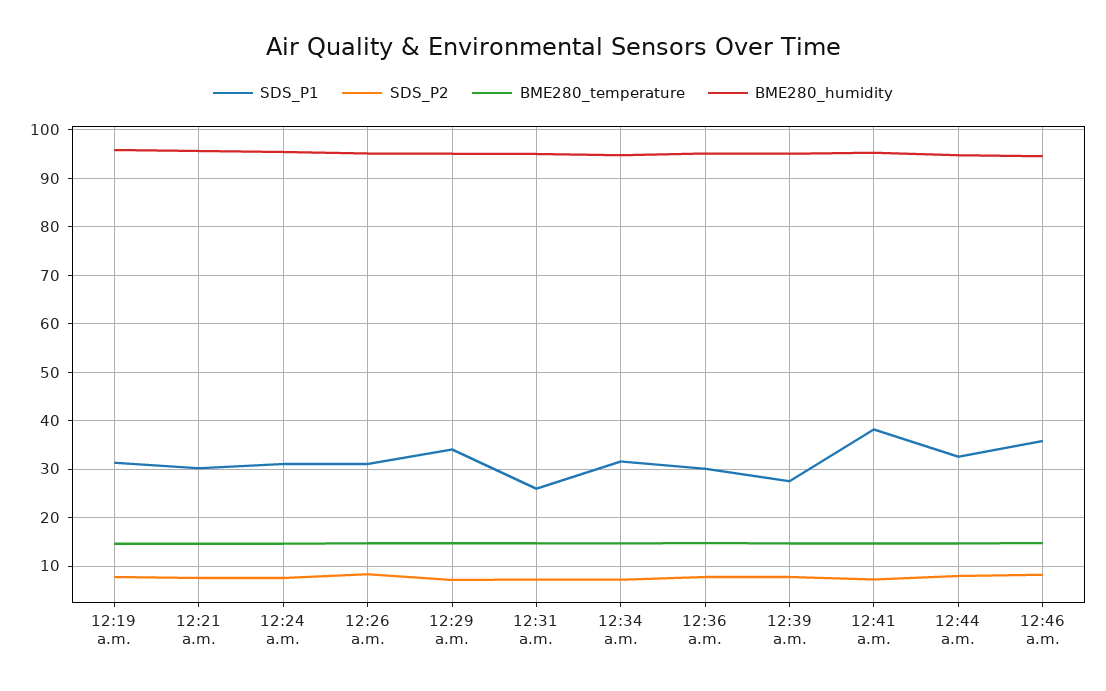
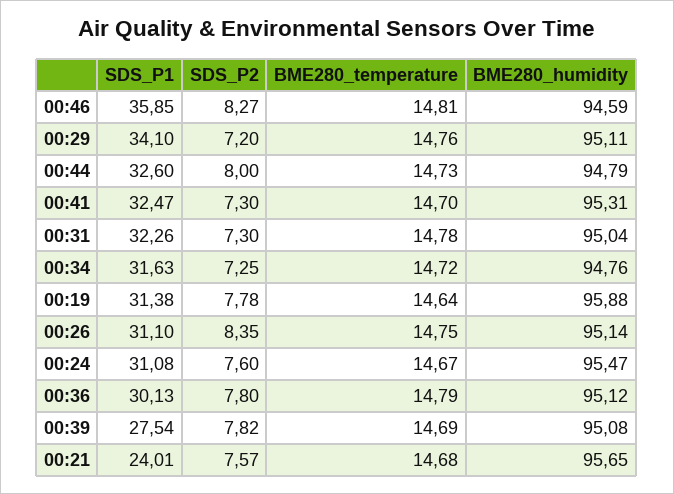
  {
    "SDS_P1": {
      "12:19 a.m.": 31.38,
-     "12:21 a.m.": 30,
+     "12:21 a.m.": 24.01,
      "12:24 a.m.": 31.08,
      "12:26 a.m.": 31.1,
      "12:29 a.m.": 34.1,
-     "12:31 a.m.": 26,
+     "12:31 a.m.": 32.26,
      "12:34 a.m.": 31.63,
      "12:36 a.m.": 30.13,
      "12:39 a.m.": 27.54,
-     "12:41 a.m.": 38,
+     "12:41 a.m.": 32.47,
      "12:44 a.m.": 32.6,
      "12:46 a.m.": 35.85
    },
    "SDS_P2": {
      "12:19 a.m.": 7.78,
      "12:21 a.m.": 7.57,
      "12:24 a.m.": 7.6,
      "12:26 a.m.": 8.35,
      "12:29 a.m.": 7.2,
      "12:31 a.m.": 7.3,
      "12:34 a.m.": 7.25,
      "12:36 a.m.": 7.8,
      "12:39 a.m.": 7.82,
      "12:41 a.m.": 7.3,
      "12:44 a.m.": 8,
      "12:46 a.m.": 8.27
    },
    "BME280_temperature": {
      "12:19 a.m.": 14.64,
      "12:21 a.m.": 14.68,
      "12:24 a.m.": 14.67,
      "12:26 a.m.": 14.75,
      "12:29 a.m.": 14.76,
      "12:31 a.m.": 14.78,
      "12:34 a.m.": 14.72,
      "12:36 a.m.": 14.79,
      "12:39 a.m.": 14.69,
      "12:41 a.m.": 14.7,
      "12:44 a.m.": 14.73,
      "12:46 a.m.": 14.81
    },
    "BME280_humidity": {
      "12:19 a.m.": 95.88,
      "12:21 a.m.": 95.65,
      "12:24 a.m.": 95.47,
      "12:26 a.m.": 95.14,
      "12:29 a.m.": 95.11,
      "12:31 a.m.": 95.04,
      "12:34 a.m.": 94.76,
      "12:36 a.m.": 95.12,
      "12:39 a.m.": 95.08,
      "12:41 a.m.": 95.31,
      "12:44 a.m.": 94.79,
      "12:46 a.m.": 94.59
    }
  }

